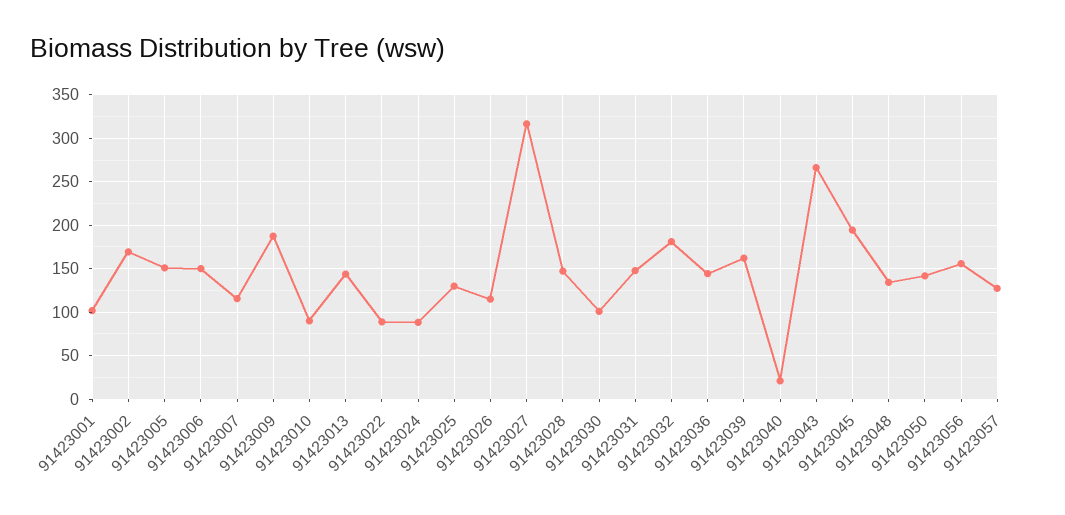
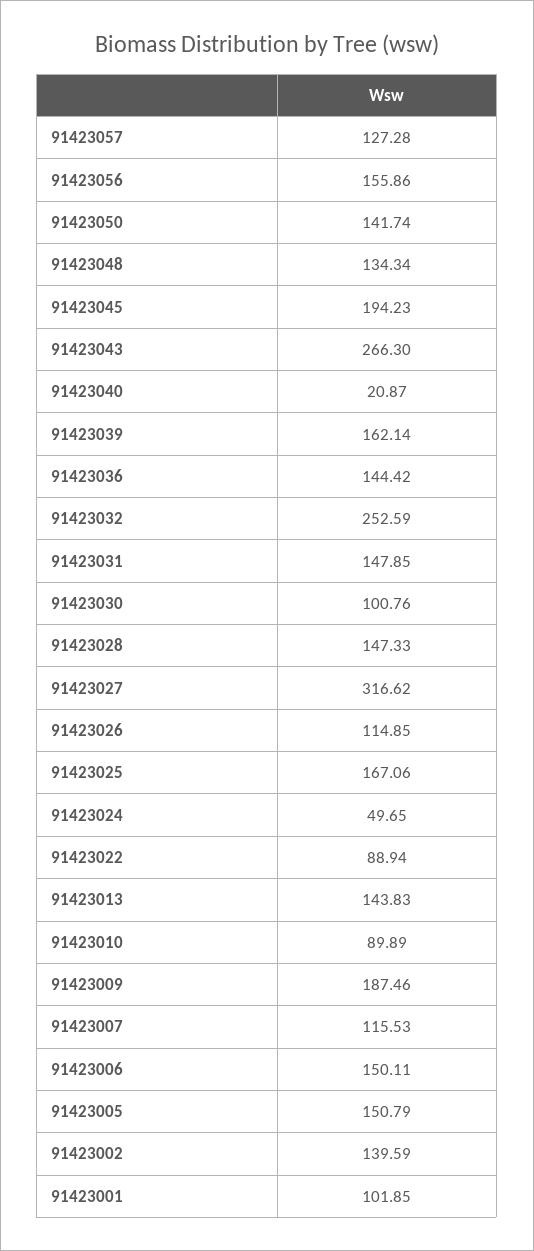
  {
    "91423001": 101.85,
-   "91423002": 170,
+   "91423002": 139.59,
    "91423005": 150.79,
    "91423006": 150.11,
    "91423007": 115.53,
    "91423009": 187.46,
    "91423010": 89.89,
    "91423013": 143.83,
    "91423022": 88.94,
-   "91423024": 90,
+   "91423024": 49.65,
-   "91423025": 130,
+   "91423025": 167.06,
    "91423026": 114.85,
    "91423027": 316.62,
    "91423028": 147.33,
    "91423030": 100.76,
    "91423031": 147.85,
-   "91423032": 180,
+   "91423032": 252.59,
    "91423036": 144.42,
    "91423039": 162.14,
    "91423040": 20.87,
    "91423043": 266.3,
    "91423045": 194.23,
    "91423048": 134.34,
    "91423050": 141.74,
    "91423056": 155.86,
    "91423057": 127.28
  }

